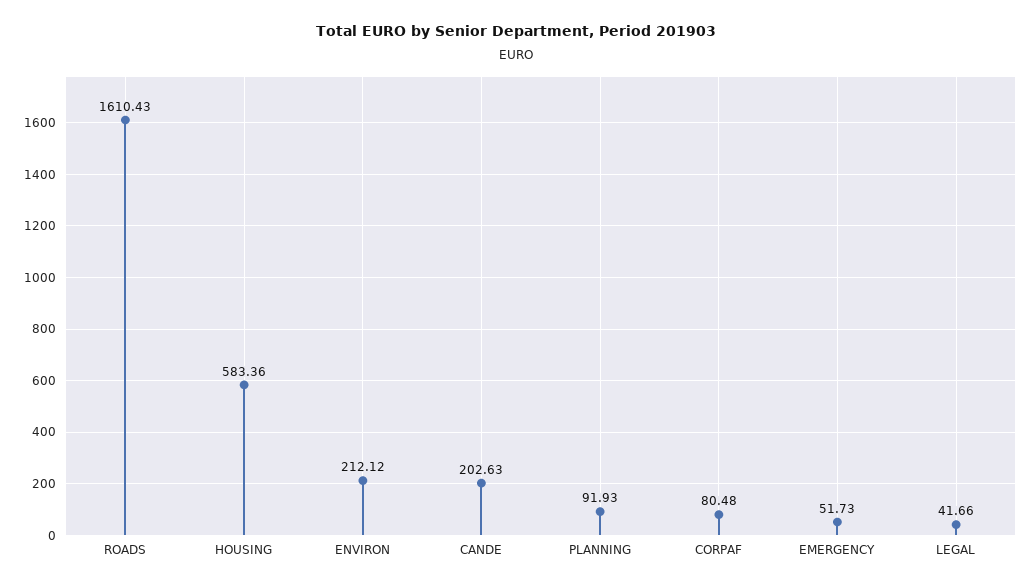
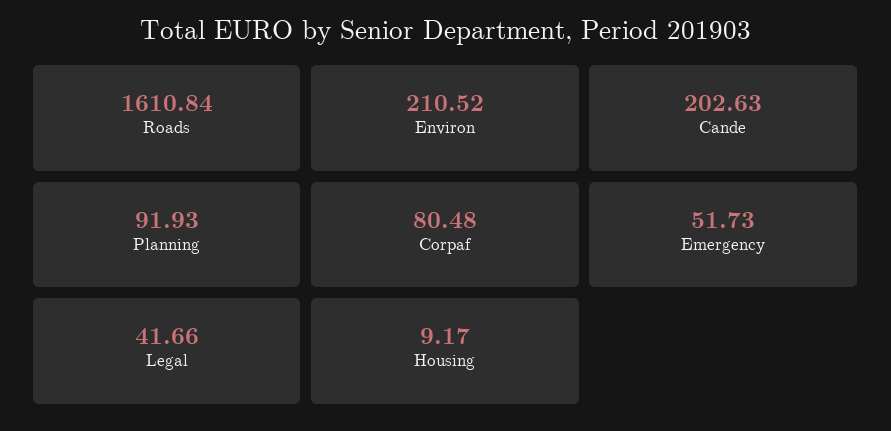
  {
-   "ROADS": 1610.43,
+   "ROADS": 1610.84,
-   "HOUSING": 583.36,
+   "HOUSING": 9.17,
-   "ENVIRON": 212.12,
+   "ENVIRON": 210.52,
    "CANDE": 202.63,
    "PLANNING": 91.93,
    "CORPAF": 80.48,
    "EMERGENCY": 51.73,
    "LEGAL": 41.66
  }

